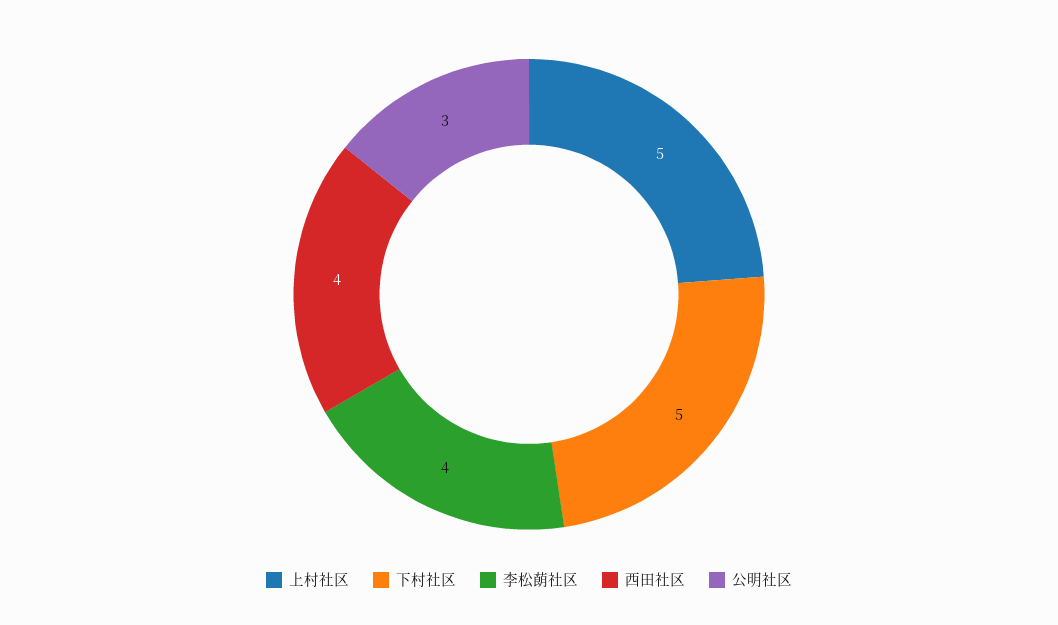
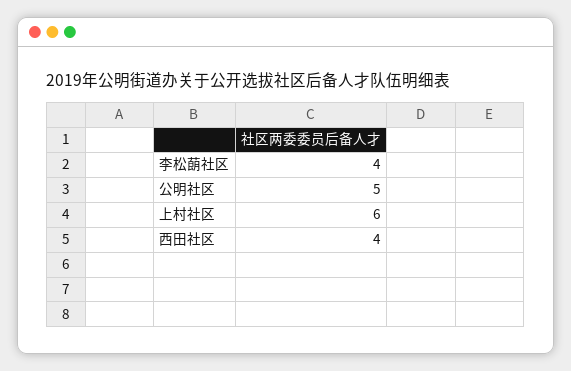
  {
-   "上村社区": 5,
+   "上村社区": 6,
-   "下村社区": 5,
    "李松蓢社区": 4,
    "西田社区": 4,
-   "公明社区": 3
+   "公明社区": 5
  }

